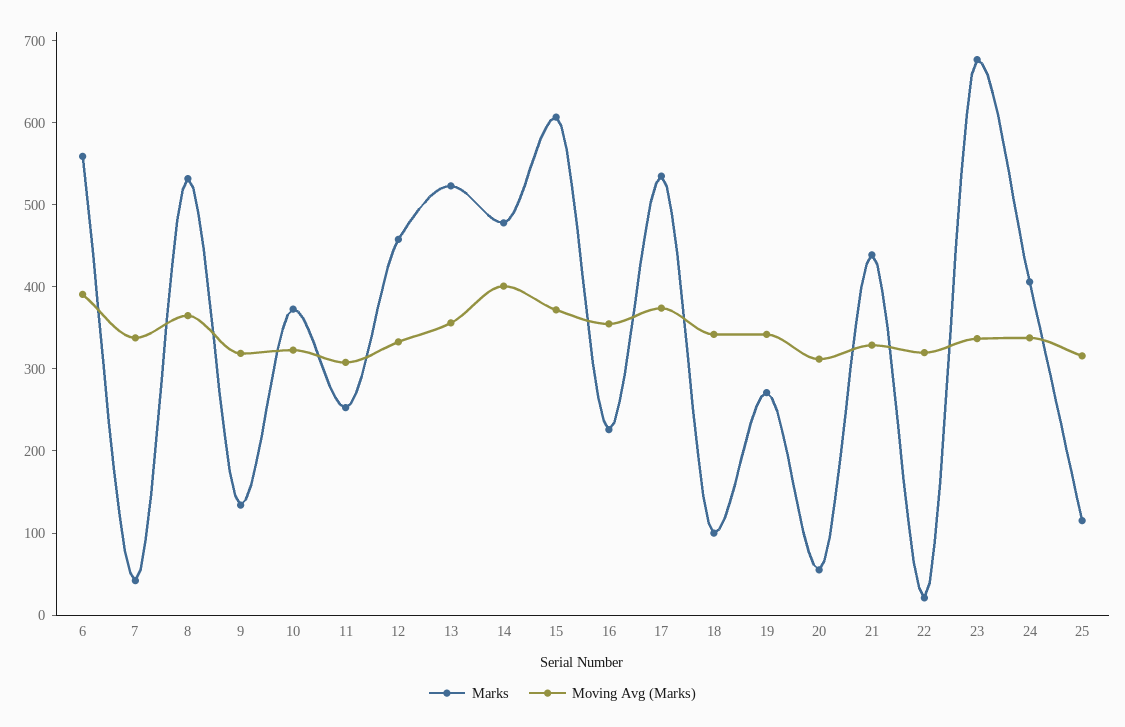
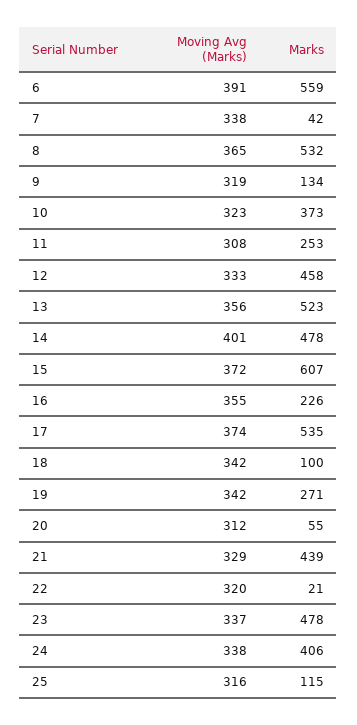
  {
    "Marks": {
      "6": 559,
      "7": 42,
      "8": 532,
      "9": 134,
      "10": 373,
      "11": 253,
      "12": 458,
      "13": 523,
      "14": 478,
      "15": 607,
      "16": 226,
      "17": 535,
      "18": 100,
      "19": 271,
      "20": 55,
      "21": 439,
      "22": 21,
-     "23": 680,
+     "23": 478,
      "24": 406,
      "25": 115
    },
    "Moving Avg (Marks)": {
      "6": 391,
      "7": 338,
      "8": 365,
      "9": 319,
      "10": 323,
      "11": 308,
      "12": 333,
      "13": 356,
      "14": 401,
      "15": 372,
      "16": 355,
      "17": 374,
      "18": 342,
      "19": 342,
      "20": 312,
      "21": 329,
      "22": 320,
      "23": 337,
      "24": 338,
      "25": 316
    }
  }

